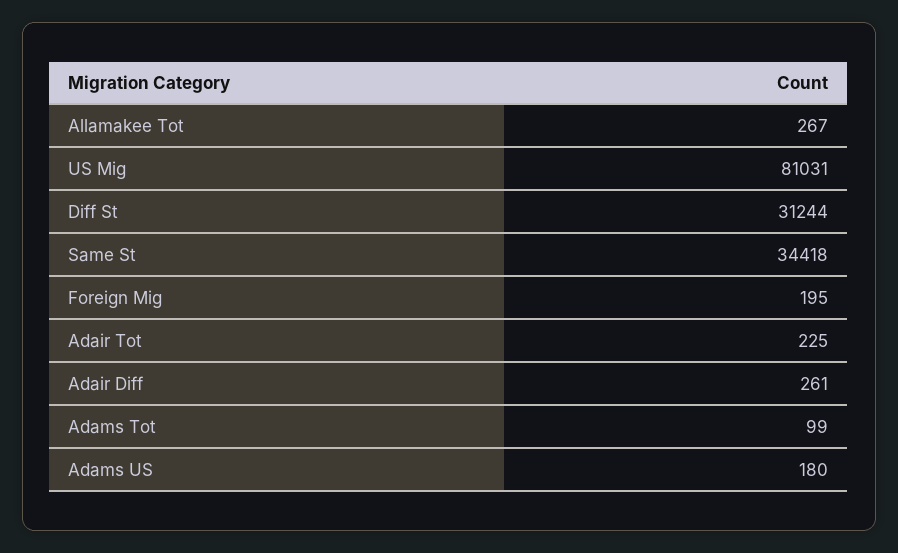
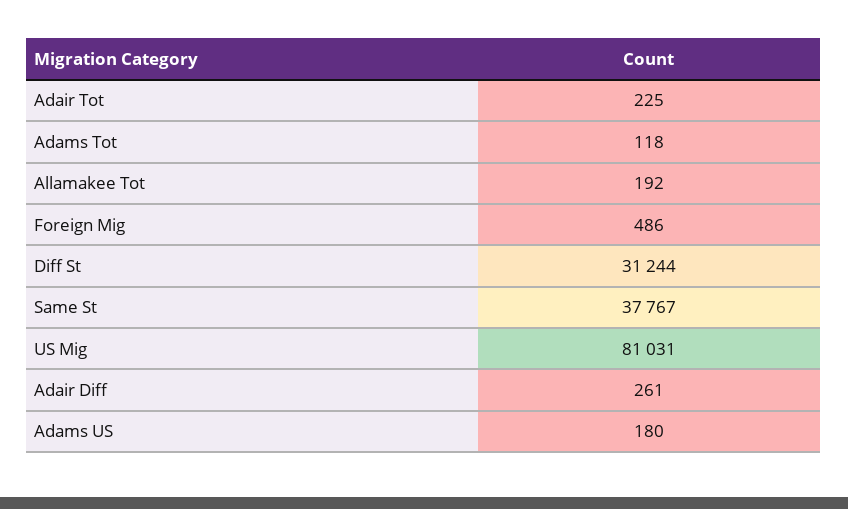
  {
-   "Allamakee Tot": 267,
+   "Allamakee Tot": 192,
    "US Mig": 81031,
    "Diff St": 31244,
-   "Same St": 34418,
+   "Same St": 37767,
-   "Foreign Mig": 195,
+   "Foreign Mig": 486,
    "Adair Tot": 225,
    "Adair Diff": 261,
-   "Adams Tot": 99,
+   "Adams Tot": 118,
    "Adams US": 180
  }

